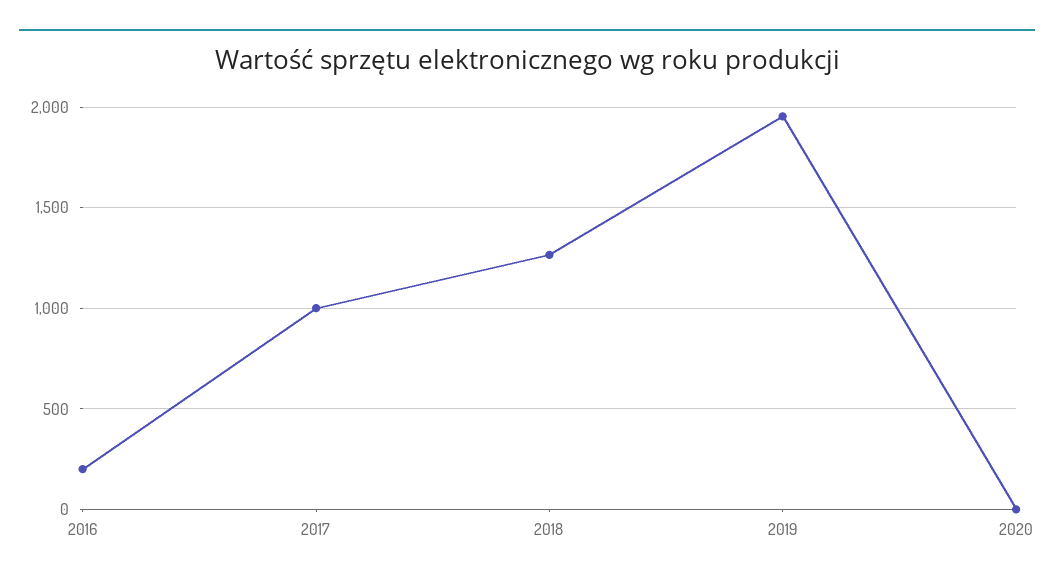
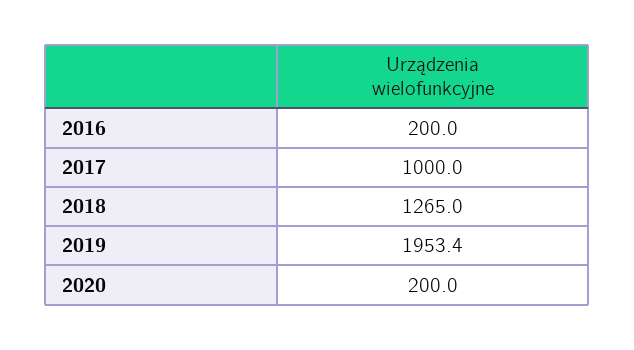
  {
    "2016": 200,
    "2017": 1000,
    "2018": 1265,
    "2019": 1953.4,
-   "2020": 0
+   "2020": 200
  }

